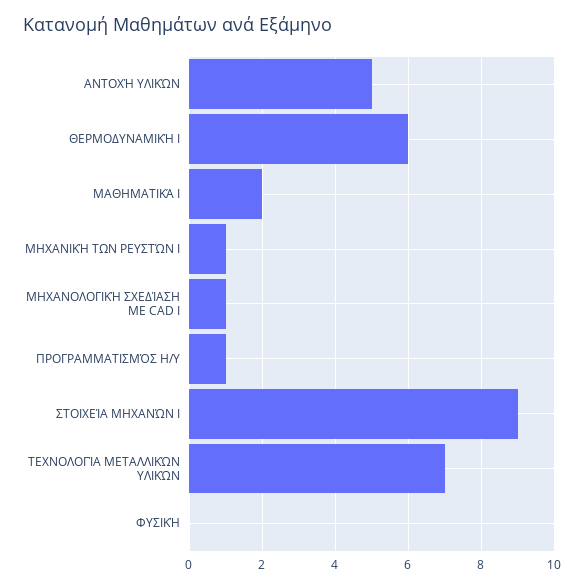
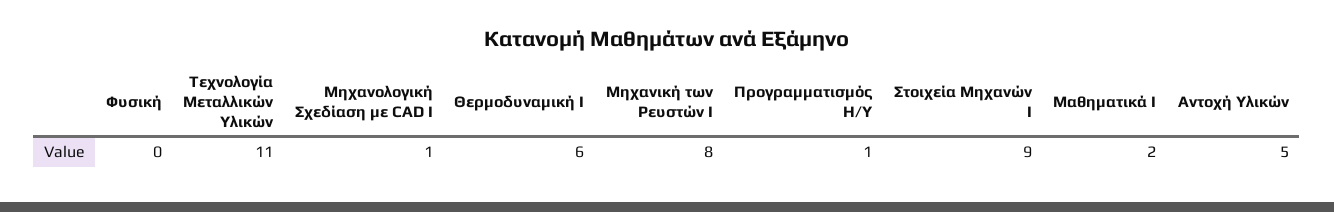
  {
    "ΑΝΤΟΧΉ ΥΛΙΚΏΝ": 5,
    "ΘΕΡΜΟΔΥΝΑΜΙΚΉ Ι": 6,
    "ΜΑΘΗΜΑΤΙΚΆ Ι": 2,
-   "ΜΗΧΑΝΙΚΉ ΤΩΝ ΡΕΥΣΤΏΝ Ι": 1,
+   "ΜΗΧΑΝΙΚΉ ΤΩΝ ΡΕΥΣΤΏΝ Ι": 8,
    "ΜΗΧΑΝΟΛΟΓΙΚΉ ΣΧΕΔΊΑΣΗ ΜΕ CAD Ι": 1,
    "ΠΡΟΓΡΑΜΜΑΤΙΣΜΌΣ Η/Υ": 1,
    "ΣΤΟΙΧΕΊΑ ΜΗΧΑΝΏΝ Ι": 9,
-   "ΤΕΧΝΟΛΟΓΊΑ ΜΕΤΑΛΛΙΚΏΝ ΥΛΙΚΏΝ": 7,
+   "ΤΕΧΝΟΛΟΓΊΑ ΜΕΤΑΛΛΙΚΏΝ ΥΛΙΚΏΝ": 11,
    "ΦΥΣΙΚΉ": 0
  }

